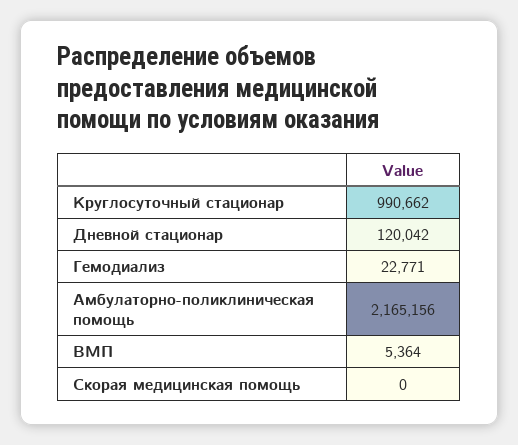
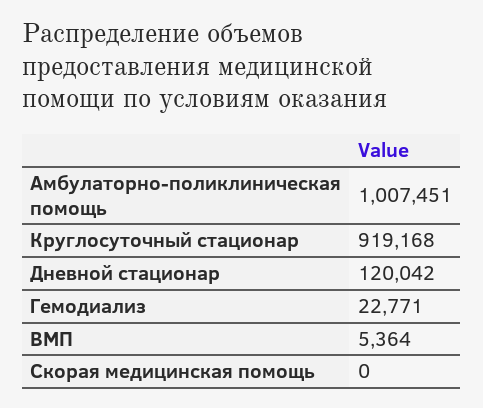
  {
-   "Круглосуточный стационар": 990662,
+   "Круглосуточный стационар": 919168,
    "Дневной стационар": 120042,
    "Гемодиализ": 22771,
-   "Амбулаторно-поликлиническая помощь": 2165156,
+   "Амбулаторно-поликлиническая помощь": 1007451,
    "ВМП": 5364,
    "Скорая медицинская помощь": 0
  }

